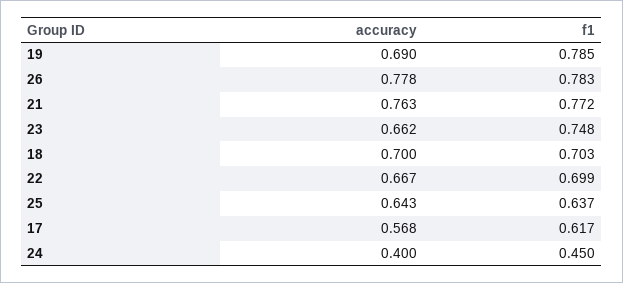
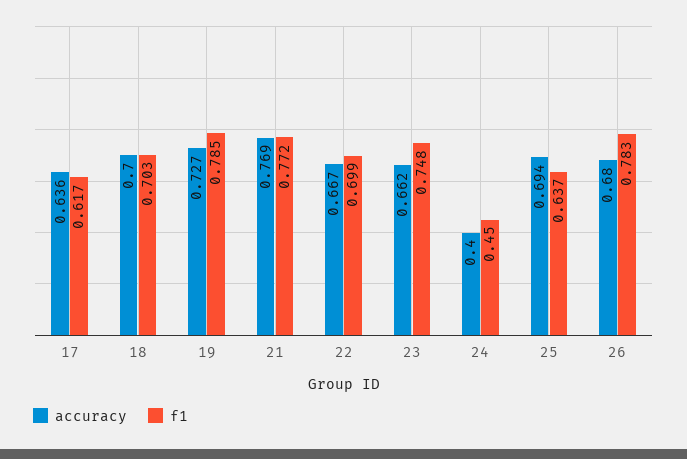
  {
    "accuracy": {
-     "19": 0.69,
+     "19": 0.727,
-     "26": 0.778,
+     "26": 0.68,
-     "21": 0.763,
+     "21": 0.769,
      "23": 0.662,
      "18": 0.7,
      "22": 0.667,
-     "25": 0.643,
+     "25": 0.694,
-     "17": 0.568,
+     "17": 0.636,
      "24": 0.4
    },
    "f1": {
      "19": 0.785,
      "26": 0.783,
      "21": 0.772,
      "23": 0.748,
      "18": 0.703,
      "22": 0.699,
      "25": 0.637,
      "17": 0.617,
      "24": 0.45
    }
  }

